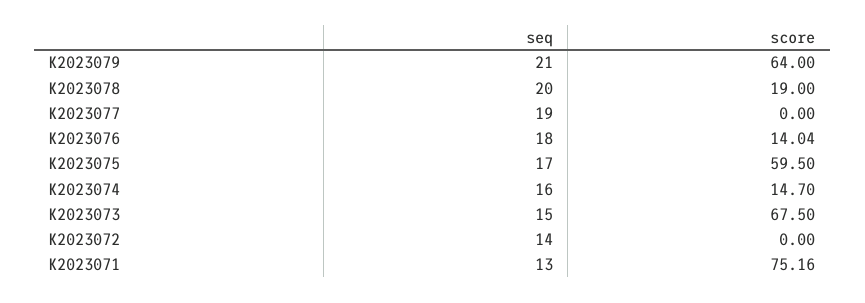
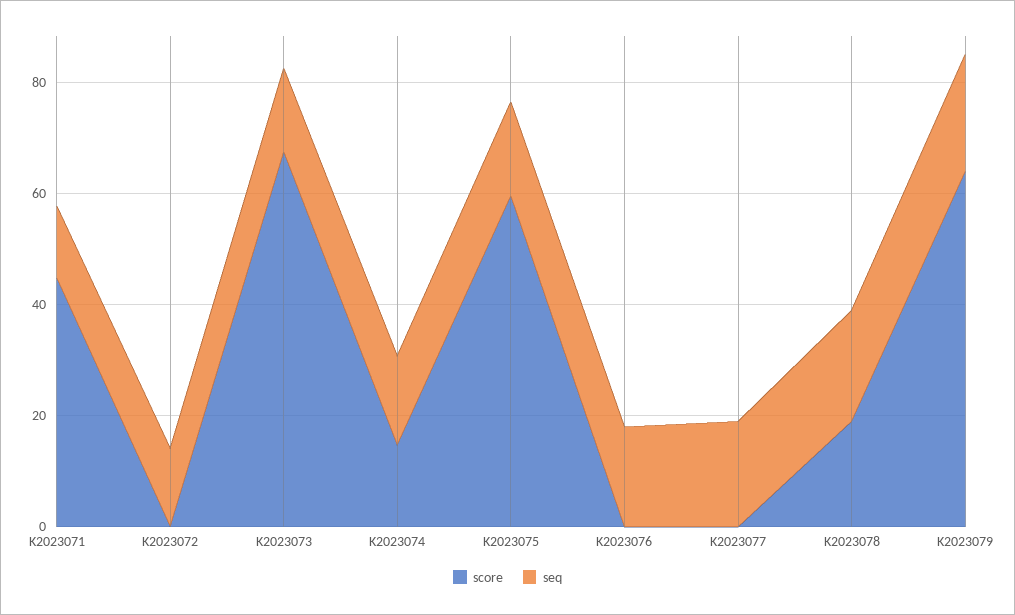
  {
    "seq": {
      "K2023079": 21,
      "K2023078": 20,
      "K2023077": 19,
      "K2023076": 18,
      "K2023075": 17,
      "K2023074": 16,
      "K2023073": 15,
      "K2023072": 14,
      "K2023071": 13
    },
    "score": {
      "K2023079": 64,
      "K2023078": 19,
      "K2023077": 0,
-     "K2023076": 14.04,
+     "K2023076": 0,
      "K2023075": 59.5,
      "K2023074": 14.7,
      "K2023073": 67.5,
      "K2023072": 0,
-     "K2023071": 75.16
+     "K2023071": 45
    }
  }

